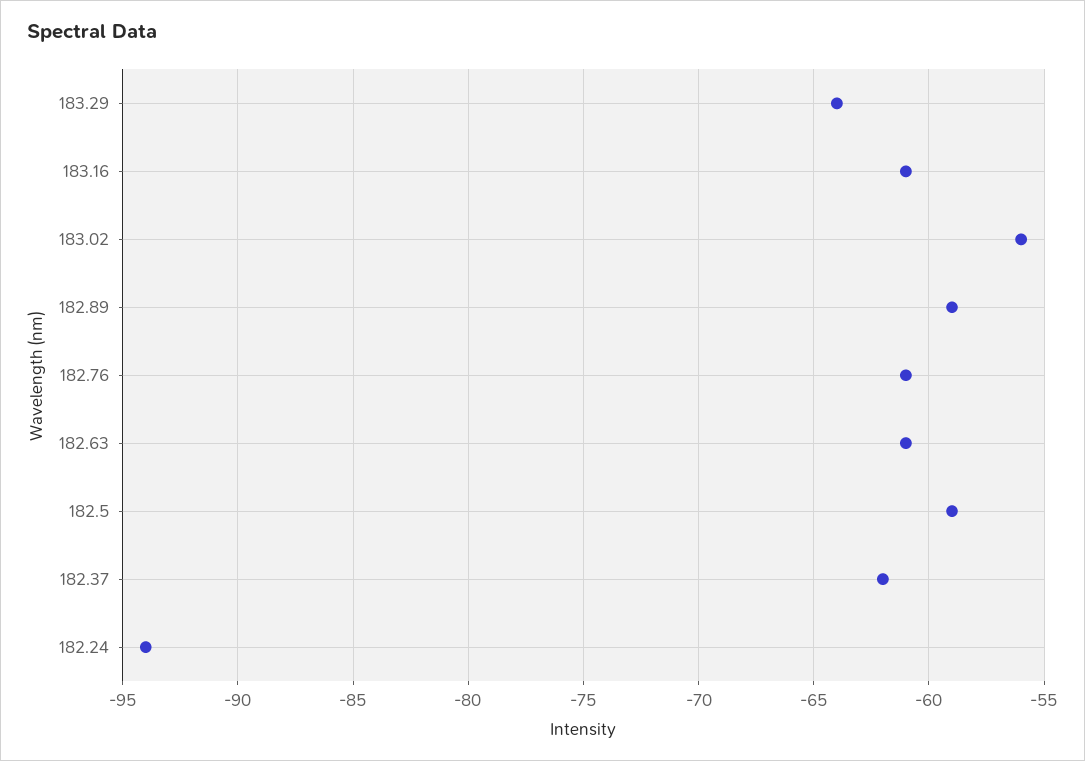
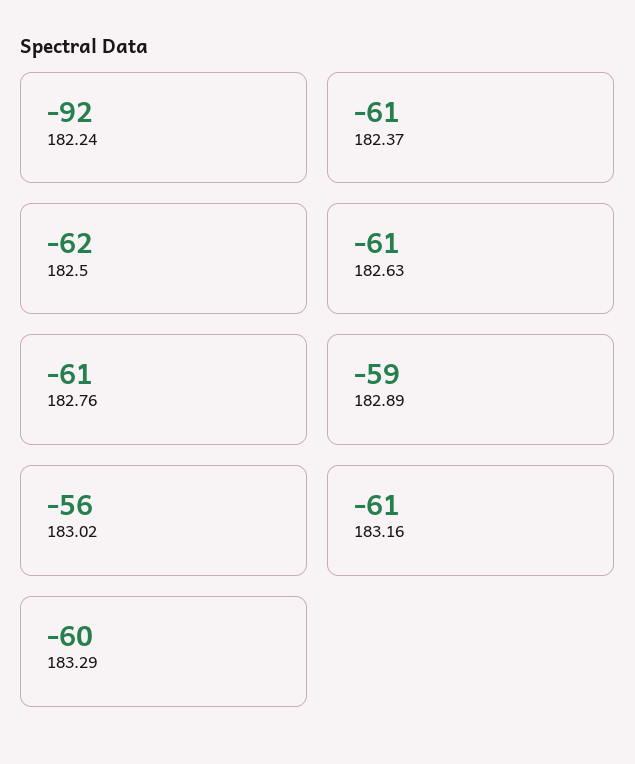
  {
-   "183.29": -64,
+   "183.29": -60,
    "183.16": -61,
    "183.02": -56,
    "182.89": -59,
    "182.76": -61,
    "182.63": -61,
-   "182.5": -59,
+   "182.5": -62,
-   "182.37": -62,
+   "182.37": -61,
-   "182.24": -94
+   "182.24": -92
  }

